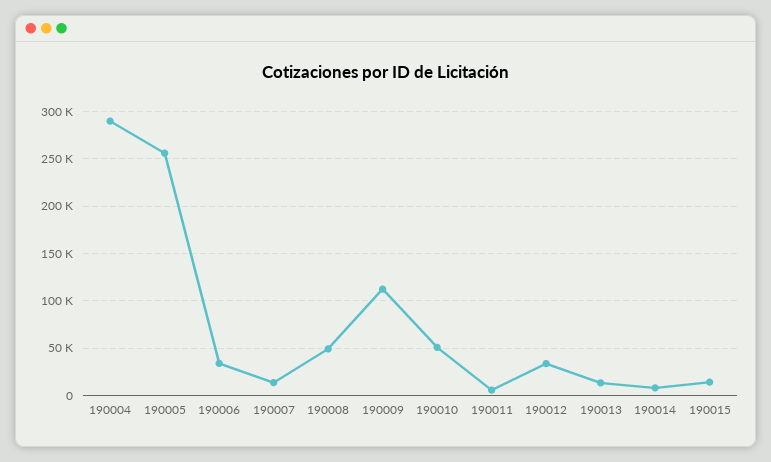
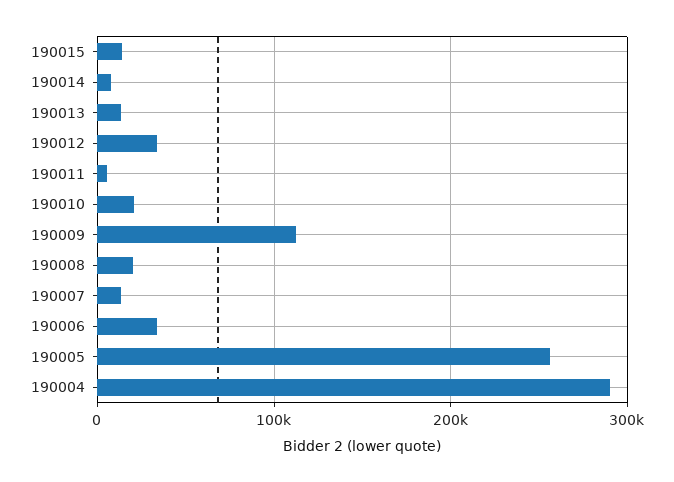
  {
    "190004": 290000,
    "190005": 260000,
    "190006": 30000,
    "190007": 10000,
-   "190008": 50000,
+   "190008": 20000,
    "190009": 110000,
-   "190010": 50000,
+   "190010": 20000,
    "190011": 10000,
    "190012": 30000,
    "190013": 10000,
    "190014": 10000,
    "190015": 10000
  }

